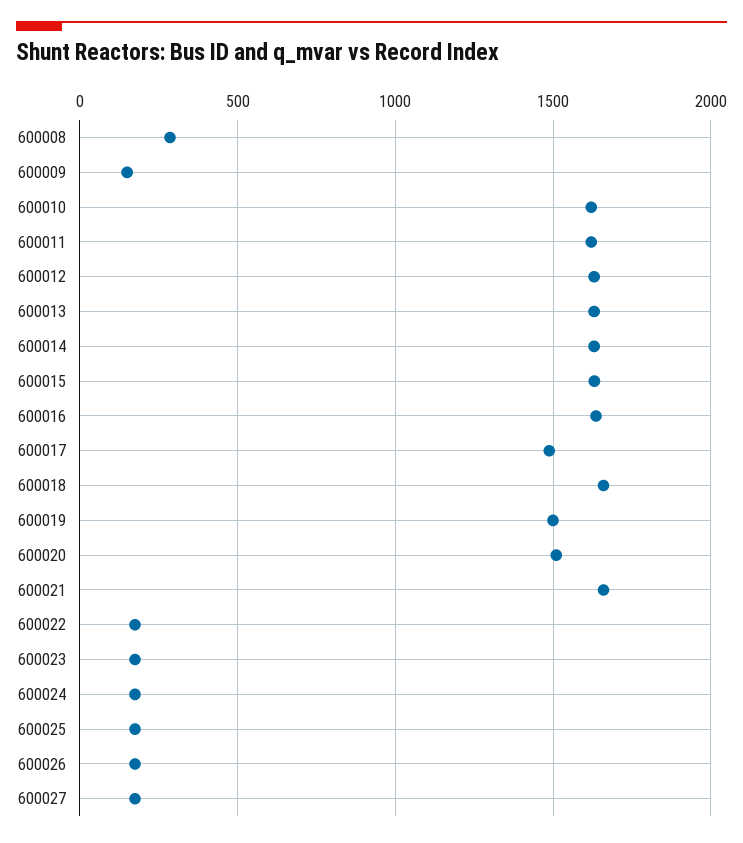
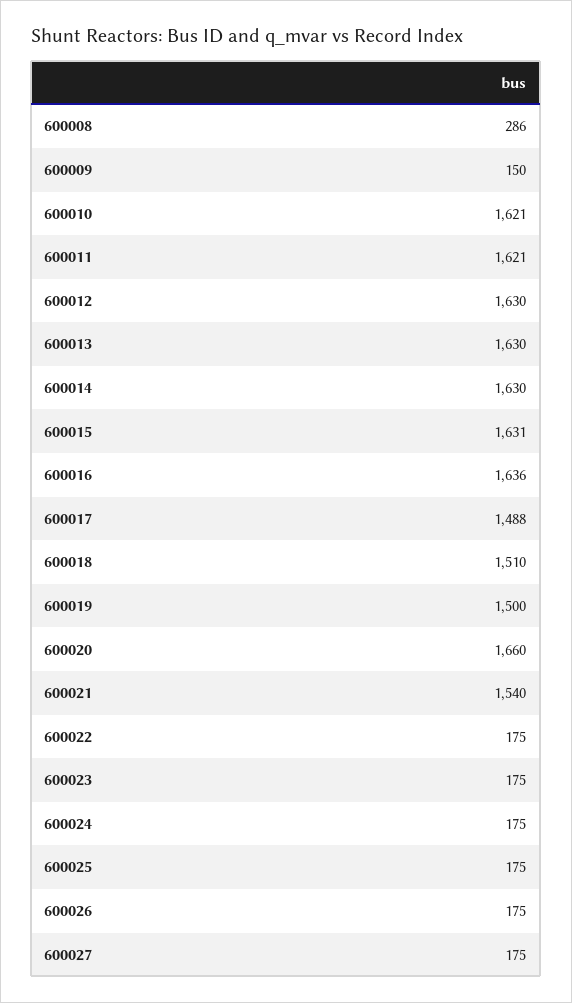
  {
    "600008": 286,
    "600009": 150,
    "600010": 1621,
    "600011": 1621,
    "600012": 1630,
    "600013": 1630,
    "600014": 1630,
    "600015": 1631,
    "600016": 1636,
    "600017": 1488,
-   "600018": 1650,
+   "600018": 1510,
    "600019": 1500,
-   "600020": 1500,
+   "600020": 1660,
-   "600021": 1650,
+   "600021": 1540,
    "600022": 175,
    "600023": 175,
    "600024": 175,
    "600025": 175,
    "600026": 175,
    "600027": 175
  }

